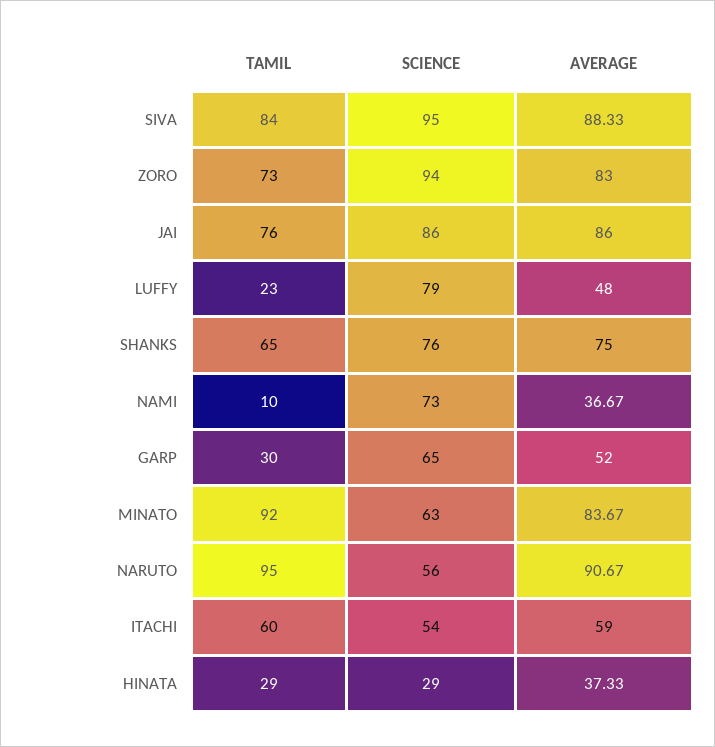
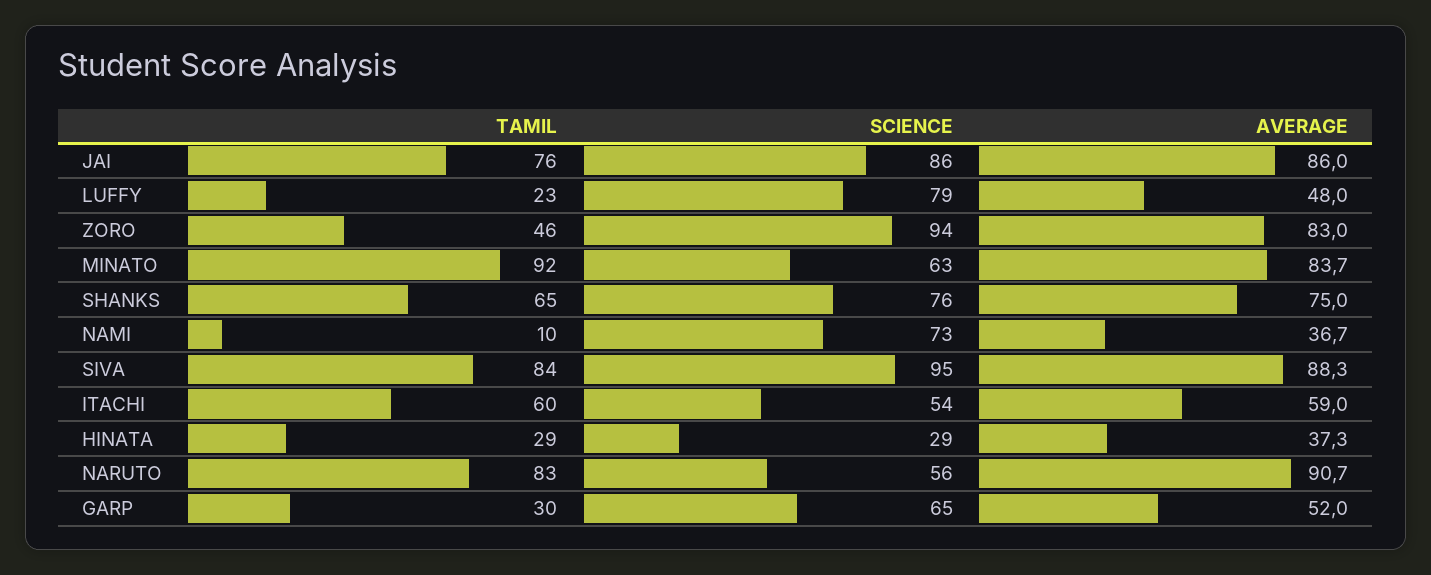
  {
    "TAMIL": {
      "SIVA": 84,
-     "ZORO": 73,
+     "ZORO": 46,
      "JAI": 76,
      "LUFFY": 23,
      "SHANKS": 65,
      "NAMI": 10,
      "GARP": 30,
      "MINATO": 92,
-     "NARUTO": 95,
+     "NARUTO": 83,
      "ITACHI": 60,
      "HINATA": 29
    },
    "SCIENCE": {
      "SIVA": 95,
      "ZORO": 94,
      "JAI": 86,
      "LUFFY": 79,
      "SHANKS": 76,
      "NAMI": 73,
      "GARP": 65,
      "MINATO": 63,
      "NARUTO": 56,
      "ITACHI": 54,
      "HINATA": 29
    },
    "AVERAGE": {
      "SIVA": 88.33,
      "ZORO": 83,
      "JAI": 86,
      "LUFFY": 48,
      "SHANKS": 75,
      "NAMI": 36.67,
      "GARP": 52,
      "MINATO": 83.67,
      "NARUTO": 90.67,
      "ITACHI": 59,
      "HINATA": 37.33
    }
  }

